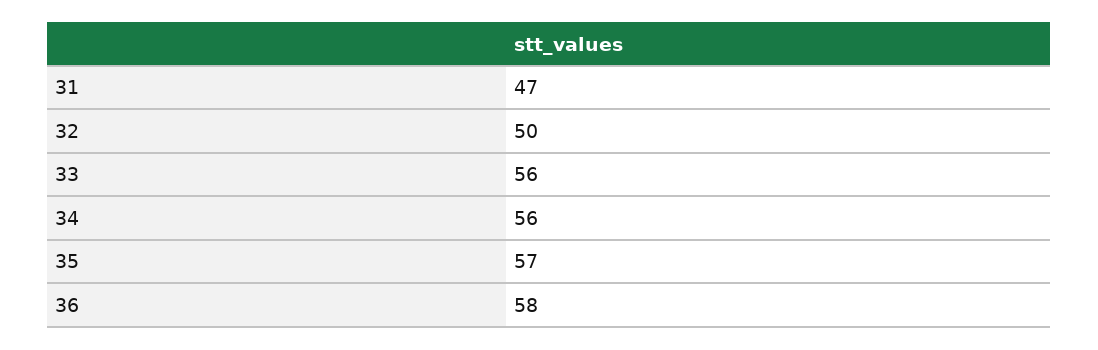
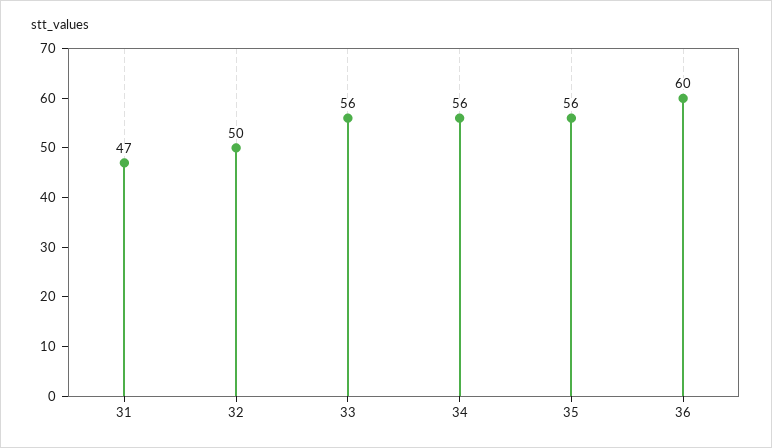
  {
    "31": 47,
    "32": 50,
    "33": 56,
    "34": 56,
-   "35": 57,
+   "35": 56,
-   "36": 58
+   "36": 60
  }

